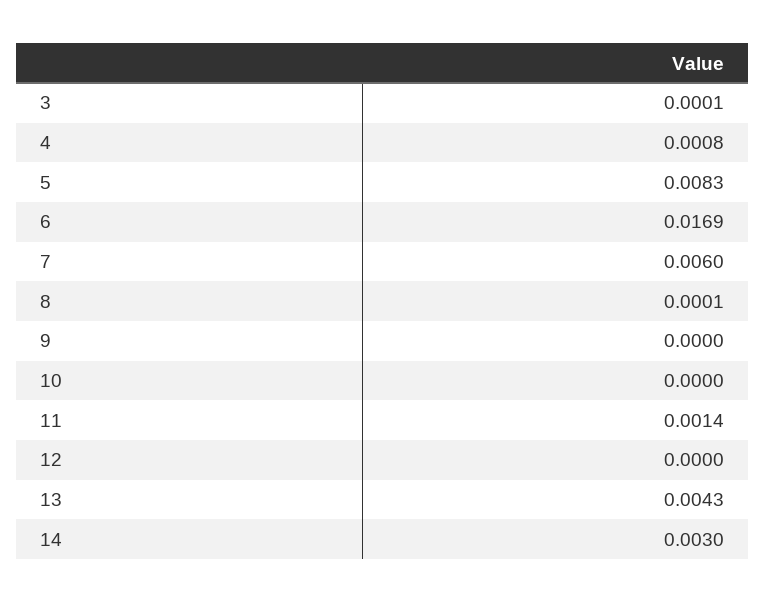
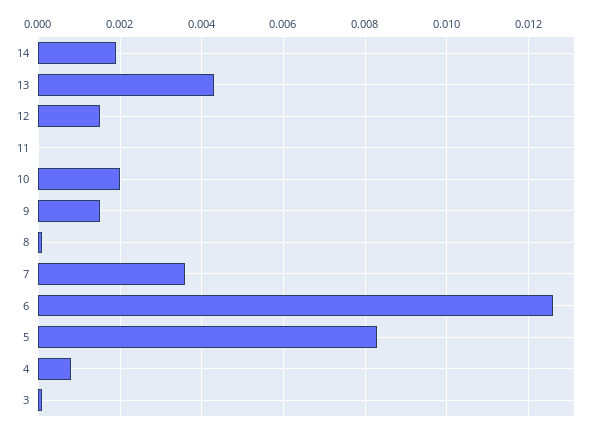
  {
    "3": 0.0001,
    "4": 0.0008,
    "5": 0.0083,
-   "6": 0.0169,
+   "6": 0.0125,
-   "7": 0.006,
+   "7": 0.0035,
    "8": 0.0001,
-   "9": 0,
+   "9": 0.0015,
-   "10": 0,
+   "10": 0.002,
-   "11": 0.0014,
+   "11": 0,
-   "12": 0,
+   "12": 0.0015,
    "13": 0.0043,
-   "14": 0.003
+   "14": 0.002
  }

